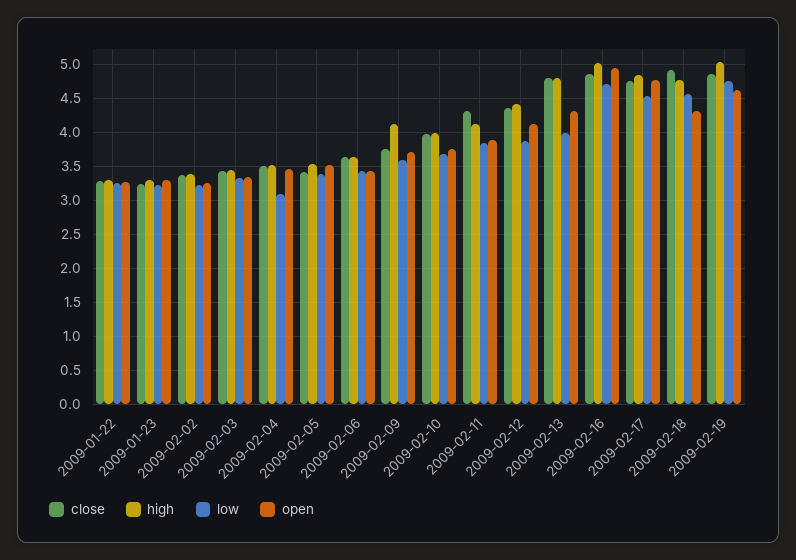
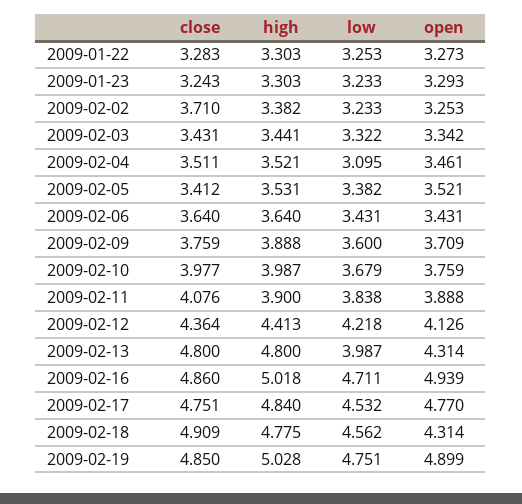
  {
    "close": {
      "2009-01-22": 3.283,
      "2009-01-23": 3.243,
-     "2009-02-02": 3.4,
+     "2009-02-02": 3.71,
      "2009-02-03": 3.431,
      "2009-02-04": 3.511,
      "2009-02-05": 3.412,
      "2009-02-06": 3.64,
      "2009-02-09": 3.759,
      "2009-02-10": 3.977,
-     "2009-02-11": 4.3,
+     "2009-02-11": 4.076,
      "2009-02-12": 4.364,
      "2009-02-13": 4.8,
      "2009-02-16": 4.86,
      "2009-02-17": 4.751,
      "2009-02-18": 4.909,
      "2009-02-19": 4.85
    },
    "high": {
      "2009-01-22": 3.303,
      "2009-01-23": 3.303,
      "2009-02-02": 3.382,
      "2009-02-03": 3.441,
      "2009-02-04": 3.521,
      "2009-02-05": 3.531,
      "2009-02-06": 3.64,
-     "2009-02-09": 4.1,
+     "2009-02-09": 3.888,
      "2009-02-10": 3.987,
-     "2009-02-11": 4.1,
+     "2009-02-11": 3.9,
      "2009-02-12": 4.413,
      "2009-02-13": 4.8,
      "2009-02-16": 5.018,
      "2009-02-17": 4.84,
      "2009-02-18": 4.775,
      "2009-02-19": 5.028
    },
    "low": {
      "2009-01-22": 3.253,
      "2009-01-23": 3.233,
      "2009-02-02": 3.233,
      "2009-02-03": 3.322,
      "2009-02-04": 3.095,
      "2009-02-05": 3.382,
      "2009-02-06": 3.431,
      "2009-02-09": 3.6,
      "2009-02-10": 3.679,
      "2009-02-11": 3.838,
-     "2009-02-12": 3.9,
+     "2009-02-12": 4.218,
      "2009-02-13": 3.987,
      "2009-02-16": 4.711,
      "2009-02-17": 4.532,
      "2009-02-18": 4.562,
      "2009-02-19": 4.751
    },
    "open": {
      "2009-01-22": 3.273,
      "2009-01-23": 3.293,
      "2009-02-02": 3.253,
      "2009-02-03": 3.342,
      "2009-02-04": 3.461,
      "2009-02-05": 3.521,
      "2009-02-06": 3.431,
      "2009-02-09": 3.709,
      "2009-02-10": 3.759,
      "2009-02-11": 3.888,
      "2009-02-12": 4.126,
      "2009-02-13": 4.314,
      "2009-02-16": 4.939,
      "2009-02-17": 4.77,
      "2009-02-18": 4.314,
-     "2009-02-19": 4.6
+     "2009-02-19": 4.899
    }
  }

